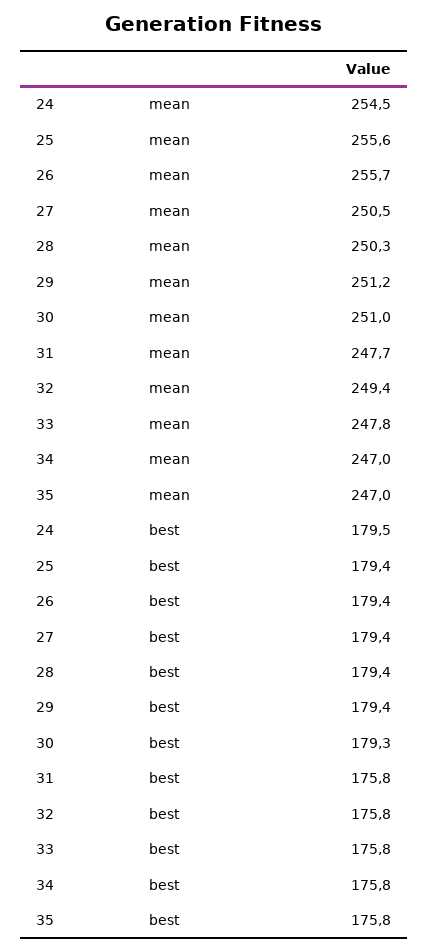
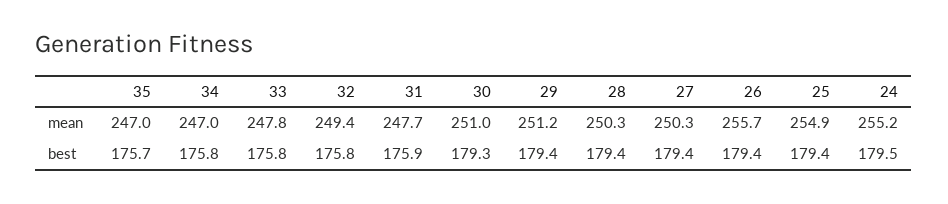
  {
    "24": {
-     "mean": 254.5,
+     "mean": 255.2,
      "best": 179.5
    },
    "25": {
-     "mean": 255.6,
+     "mean": 254.9,
      "best": 179.4
    },
    "26": {
      "mean": 255.7,
      "best": 179.4
    },
    "27": {
-     "mean": 250.5,
+     "mean": 250.3,
      "best": 179.4
    },
    "28": {
      "mean": 250.3,
      "best": 179.4
    },
    "29": {
      "mean": 251.2,
      "best": 179.4
    },
    "30": {
      "mean": 251,
      "best": 179.3
    },
    "31": {
      "mean": 247.7,
-     "best": 175.8
+     "best": 175.9
    },
    "32": {
      "mean": 249.4,
      "best": 175.8
    },
    "33": {
      "mean": 247.8,
      "best": 175.8
    },
    "34": {
      "mean": 247,
      "best": 175.8
    },
    "35": {
      "mean": 247,
-     "best": 175.8
+     "best": 175.7
    }
  }

